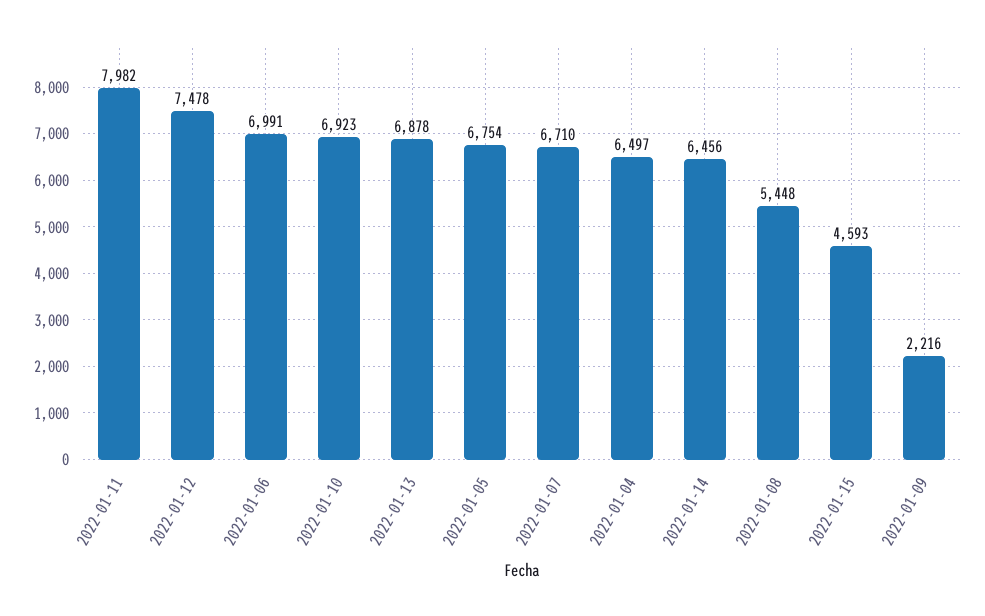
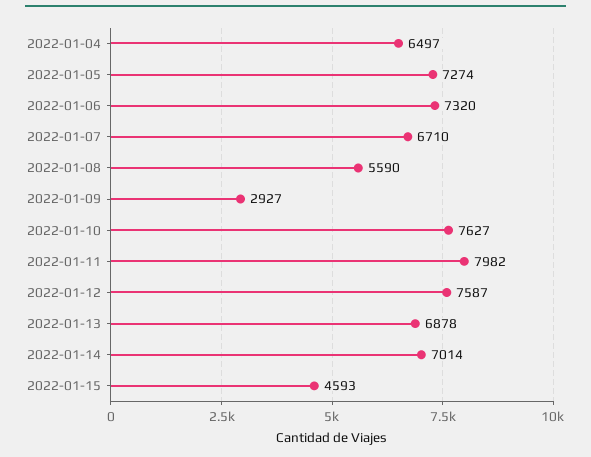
  {
    "2022-01-11": 7982,
-   "2022-01-12": 7478,
+   "2022-01-12": 7587,
-   "2022-01-06": 6991,
+   "2022-01-06": 7320,
-   "2022-01-10": 6923,
+   "2022-01-10": 7627,
    "2022-01-13": 6878,
-   "2022-01-05": 6754,
+   "2022-01-05": 7274,
    "2022-01-07": 6710,
    "2022-01-04": 6497,
-   "2022-01-14": 6456,
+   "2022-01-14": 7014,
-   "2022-01-08": 5448,
+   "2022-01-08": 5590,
    "2022-01-15": 4593,
-   "2022-01-09": 2216
+   "2022-01-09": 2927
  }

